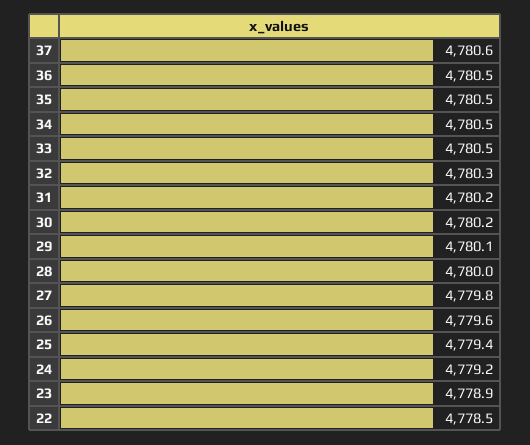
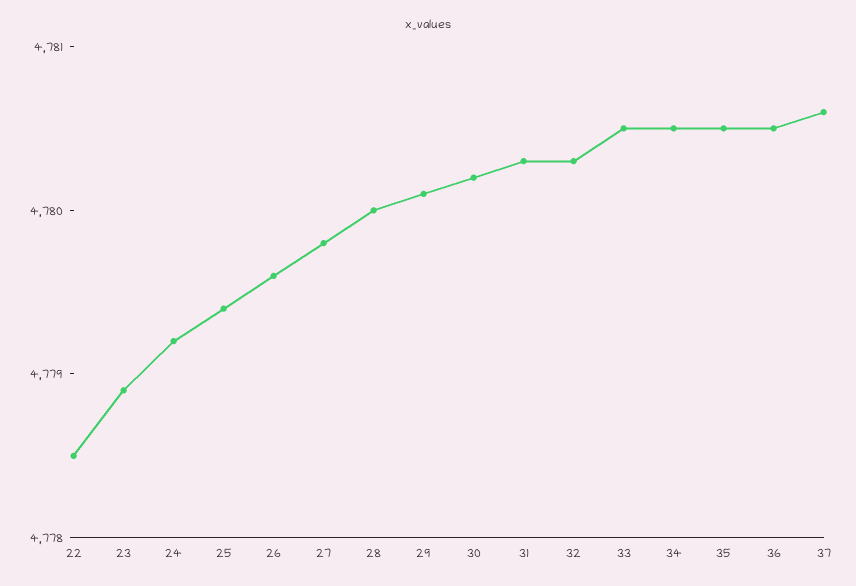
  {
    "37": 4780.6,
    "36": 4780.5,
    "35": 4780.5,
    "34": 4780.5,
    "33": 4780.5,
    "32": 4780.3,
-   "31": 4780.2,
+   "31": 4780.3,
    "30": 4780.2,
    "29": 4780.1,
    "28": 4780,
    "27": 4779.8,
    "26": 4779.6,
    "25": 4779.4,
    "24": 4779.2,
    "23": 4778.9,
    "22": 4778.5
  }

